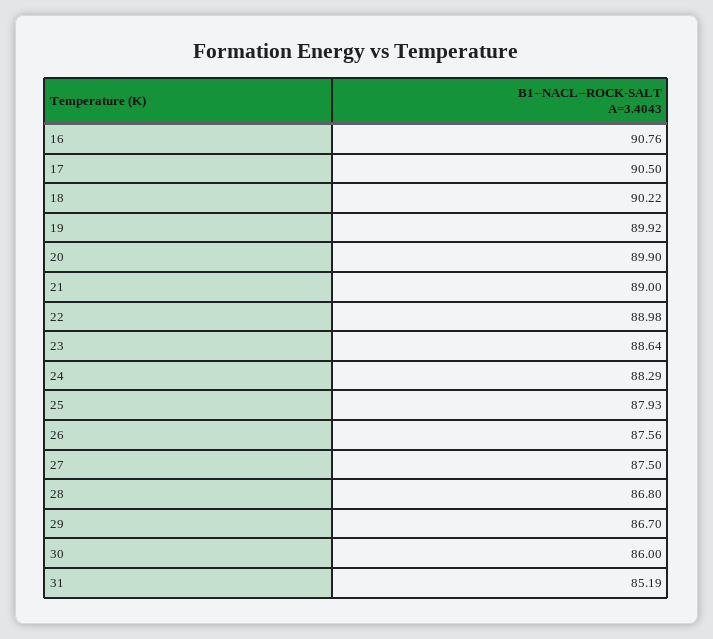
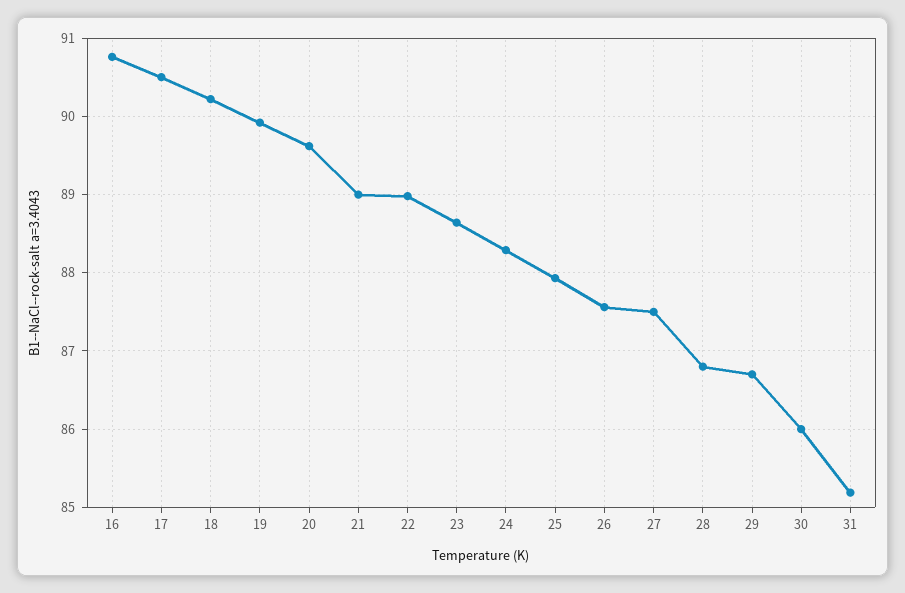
  {
    "16": 90.76,
    "17": 90.5,
    "18": 90.22,
    "19": 89.92,
-   "20": 89.9,
+   "20": 89.6,
    "21": 89,
    "22": 88.98,
    "23": 88.64,
    "24": 88.29,
    "25": 87.93,
    "26": 87.56,
    "27": 87.5,
    "28": 86.8,
    "29": 86.7,
    "30": 86,
    "31": 85.19
  }

